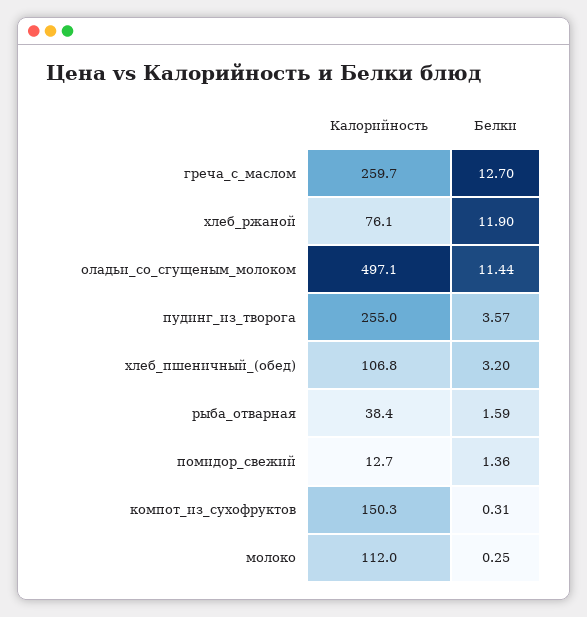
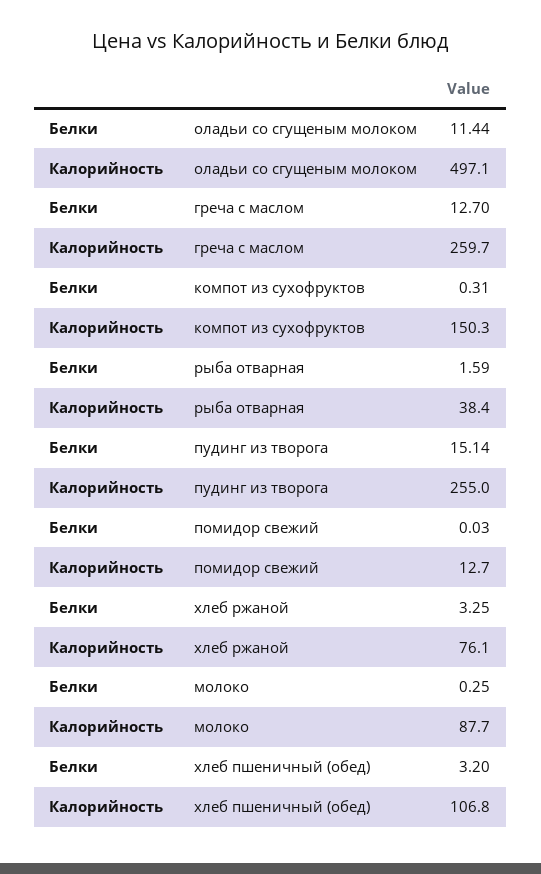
  {
    "Калорийность": {
      "греча_с_маслом": 259.7,
      "хлеб_ржаной": 76.1,
      "оладьи_со_сгущеным_молоком": 497.1,
      "пудинг_из_творога": 255,
      "хлеб_пшеничный_(обед)": 106.8,
      "рыба_отварная": 38.4,
      "помидор_свежий": 12.7,
      "компот_из_сухофруктов": 150.3,
-     "молоко": 112
+     "молоко": 87.7
    },
    "Белки": {
      "греча_с_маслом": 12.7,
-     "хлеб_ржаной": 11.9,
+     "хлеб_ржаной": 3.25,
      "оладьи_со_сгущеным_молоком": 11.44,
-     "пудинг_из_творога": 3.57,
+     "пудинг_из_творога": 15.14,
      "хлеб_пшеничный_(обед)": 3.2,
      "рыба_отварная": 1.59,
-     "помидор_свежий": 1.36,
+     "помидор_свежий": 0.03,
      "компот_из_сухофруктов": 0.31,
      "молоко": 0.25
    }
  }

